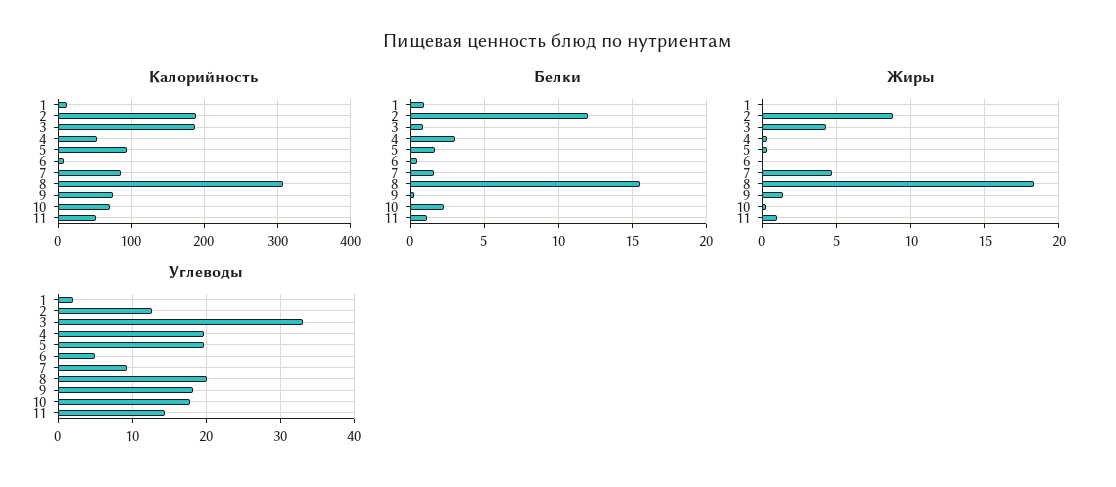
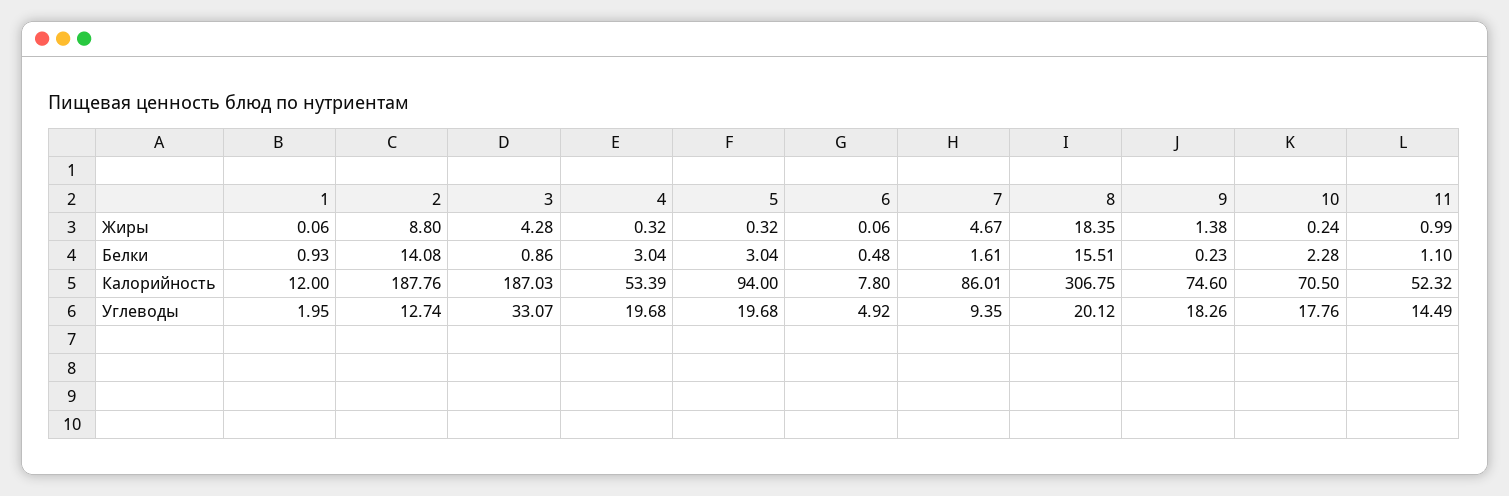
  {
    "Калорийность": {
      "1": 12,
      "2": 187.76,
      "3": 187.03,
      "4": 53.39,
      "5": 94,
      "6": 7.8,
      "7": 86.01,
      "8": 306.75,
      "9": 74.6,
      "10": 70.5,
      "11": 52.32
    },
    "Белки": {
      "1": 0.93,
-     "2": 12,
+     "2": 14.08,
      "3": 0.86,
      "4": 3.04,
-     "5": 1.5,
+     "5": 3.04,
      "6": 0.48,
      "7": 1.61,
      "8": 15.51,
      "9": 0.23,
      "10": 2.28,
      "11": 1.1
    },
    "Жиры": {
      "1": 0.06,
      "2": 8.8,
      "3": 4.28,
      "4": 0.32,
      "5": 0.32,
      "6": 0.06,
      "7": 4.67,
      "8": 18.35,
      "9": 1.38,
      "10": 0.24,
      "11": 0.99
    },
    "Углеводы": {
      "1": 1.95,
      "2": 12.74,
      "3": 33.07,
      "4": 19.68,
      "5": 19.68,
      "6": 4.92,
      "7": 9.35,
      "8": 20.12,
      "9": 18.26,
      "10": 17.76,
      "11": 14.49
    }
  }

